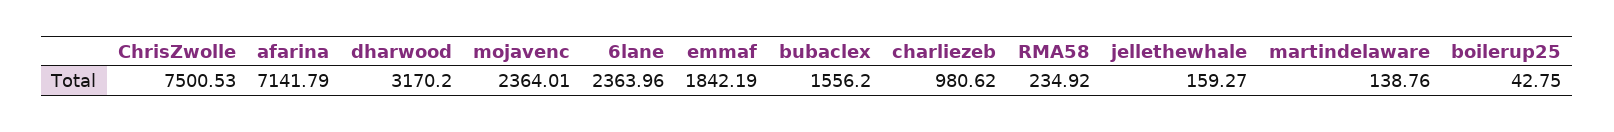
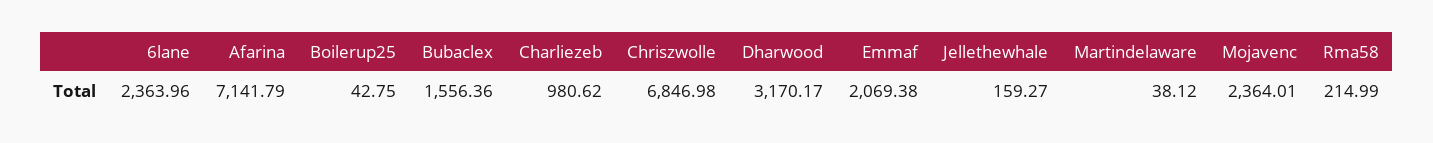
  {
-   "ChrisZwolle": 7500.53,
+   "ChrisZwolle": 6846.98,
    "afarina": 7141.79,
-   "dharwood": 3170.2,
+   "dharwood": 3170.17,
    "mojavenc": 2364.01,
    "6lane": 2363.96,
-   "emmaf": 1842.19,
+   "emmaf": 2069.38,
-   "bubaclex": 1556.2,
+   "bubaclex": 1556.36,
    "charliezeb": 980.62,
-   "RMA58": 234.92,
+   "RMA58": 214.99,
    "jellethewhale": 159.27,
-   "martindelaware": 138.76,
+   "martindelaware": 38.12,
    "boilerup25": 42.75
  }

